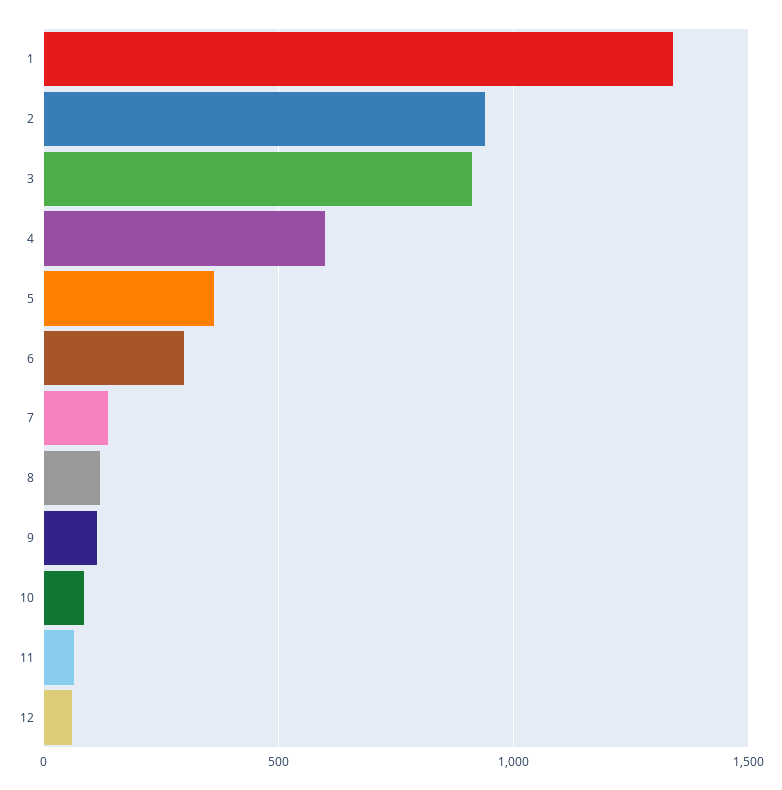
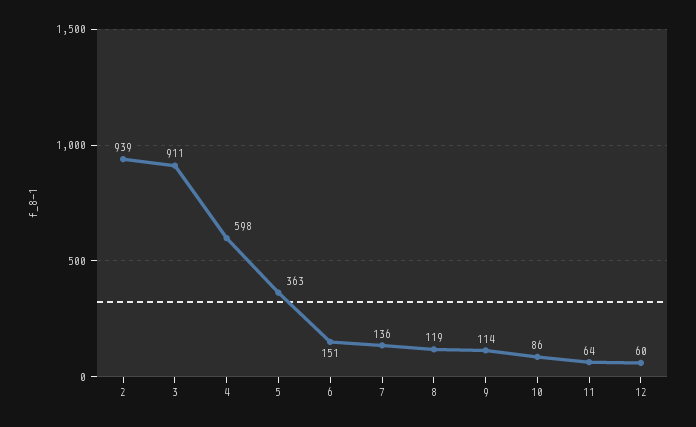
  {
-   "1": 1350,
    "2": 939,
    "3": 911,
    "4": 598,
    "5": 363,
-   "6": 300,
+   "6": 151,
    "7": 136,
    "8": 119,
    "9": 114,
    "10": 86,
    "11": 64,
    "12": 60
  }

